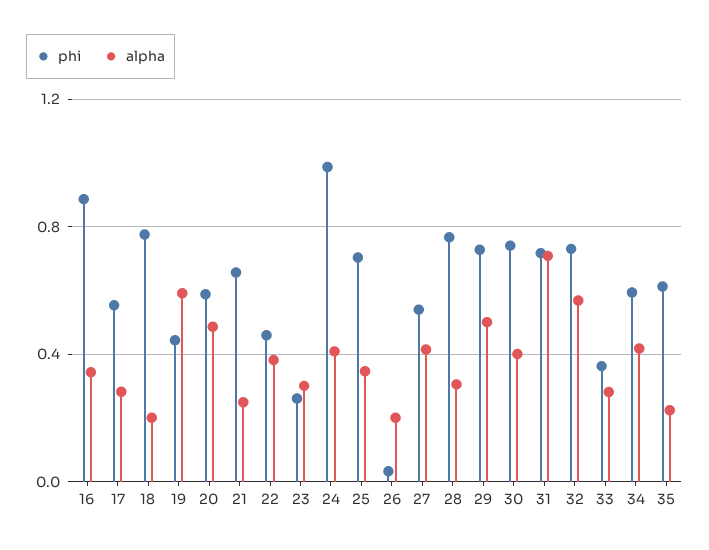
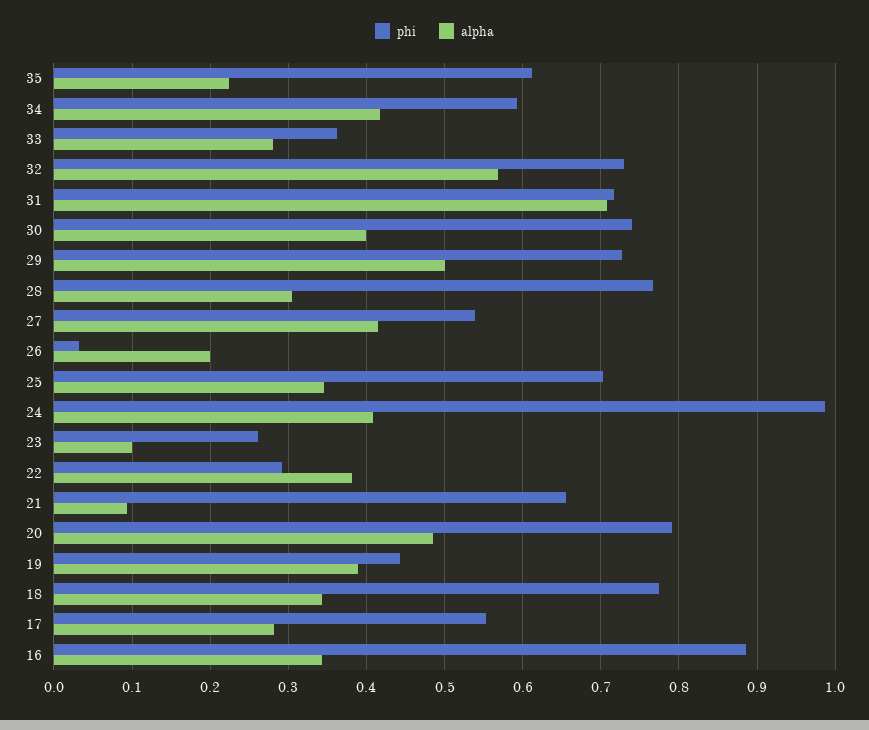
  {
    "phi": {
      "16": 0.89,
      "17": 0.55,
      "18": 0.77,
      "19": 0.44,
-     "20": 0.6,
+     "20": 0.79,
      "21": 0.66,
-     "22": 0.45,
+     "22": 0.29,
      "23": 0.26,
      "24": 0.99,
      "25": 0.7,
      "26": 0.03,
      "27": 0.54,
      "28": 0.77,
      "29": 0.73,
      "30": 0.74,
      "31": 0.72,
      "32": 0.73,
      "33": 0.36,
      "34": 0.59,
      "35": 0.61
    },
    "alpha": {
      "16": 0.34,
      "17": 0.28,
-     "18": 0.2,
+     "18": 0.34,
-     "19": 0.6,
+     "19": 0.39,
      "20": 0.49,
-     "21": 0.25,
+     "21": 0.09,
      "22": 0.38,
-     "23": 0.3,
+     "23": 0.1,
      "24": 0.41,
      "25": 0.35,
      "26": 0.2,
      "27": 0.41,
      "28": 0.3,
      "29": 0.5,
      "30": 0.4,
      "31": 0.71,
      "32": 0.57,
      "33": 0.28,
      "34": 0.42,
      "35": 0.22
    }
  }

